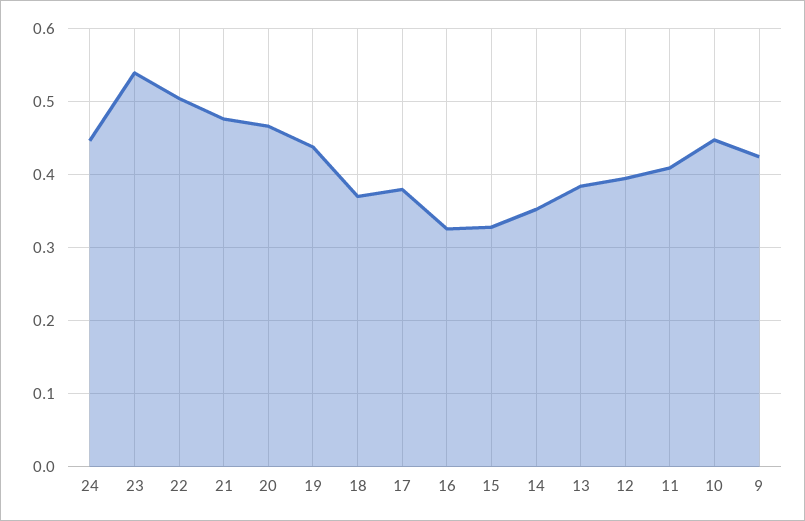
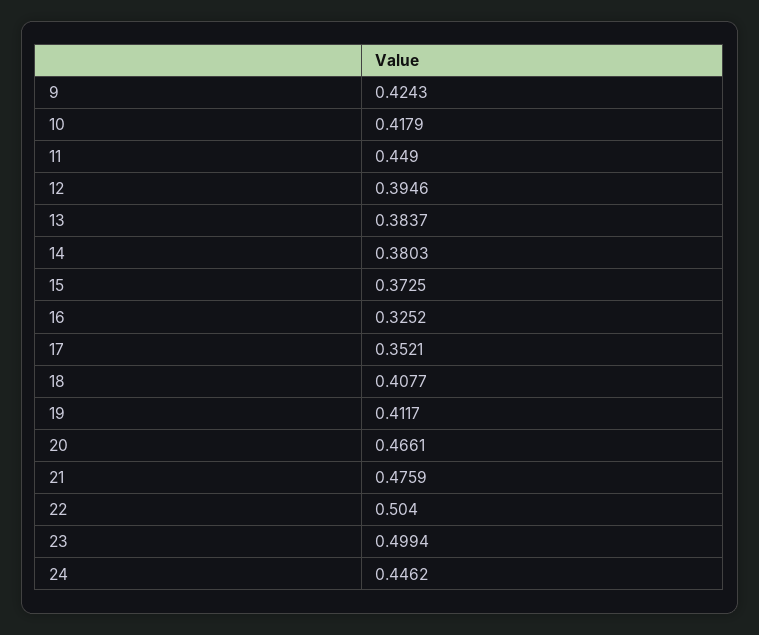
  {
    "24": 0.4462,
-   "23": 0.54,
+   "23": 0.4994,
    "22": 0.504,
    "21": 0.4759,
    "20": 0.4661,
-   "19": 0.44,
+   "19": 0.4117,
-   "18": 0.37,
+   "18": 0.4077,
-   "17": 0.38,
+   "17": 0.3521,
    "16": 0.3252,
-   "15": 0.33,
+   "15": 0.3725,
-   "14": 0.35,
+   "14": 0.3803,
    "13": 0.3837,
    "12": 0.3946,
-   "11": 0.41,
+   "11": 0.449,
-   "10": 0.45,
+   "10": 0.4179,
    "9": 0.4243
  }

